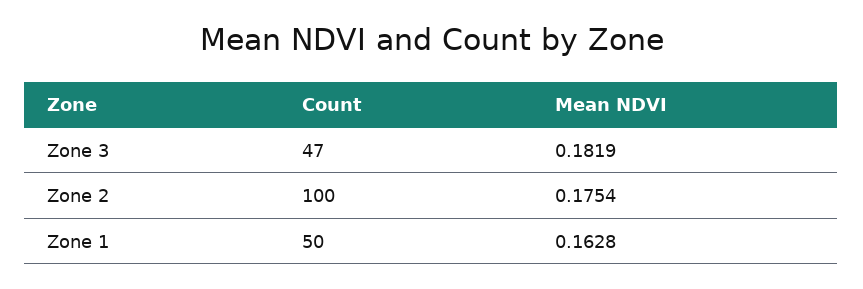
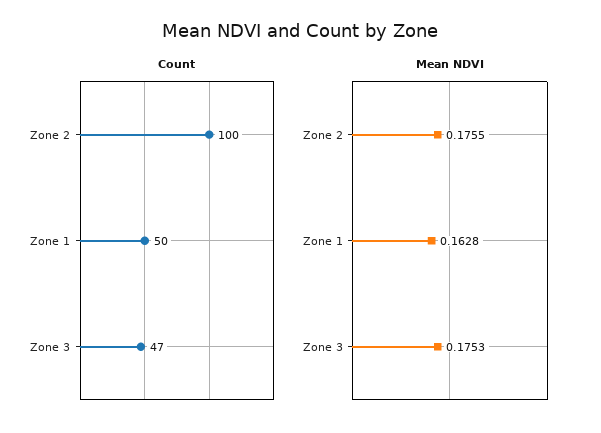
  {
    "Count": {
      "Zone 3": 47,
      "Zone 2": 100,
      "Zone 1": 50
    },
    "Mean NDVI": {
-     "Zone 3": 0.1819,
+     "Zone 3": 0.1753,
-     "Zone 2": 0.1754,
+     "Zone 2": 0.1755,
      "Zone 1": 0.1628
    }
  }

